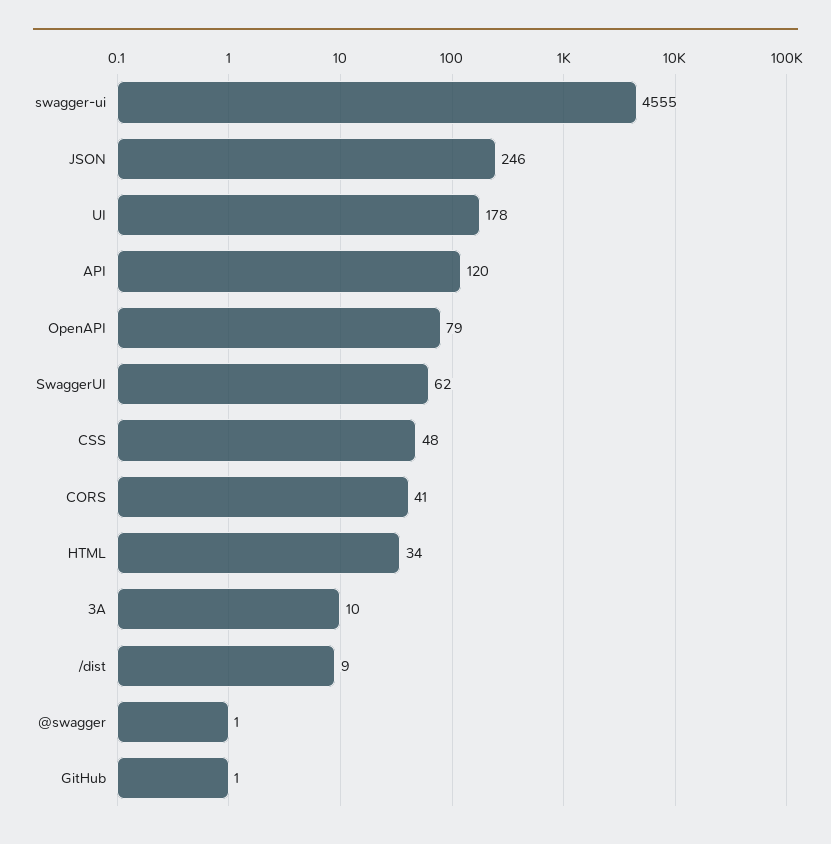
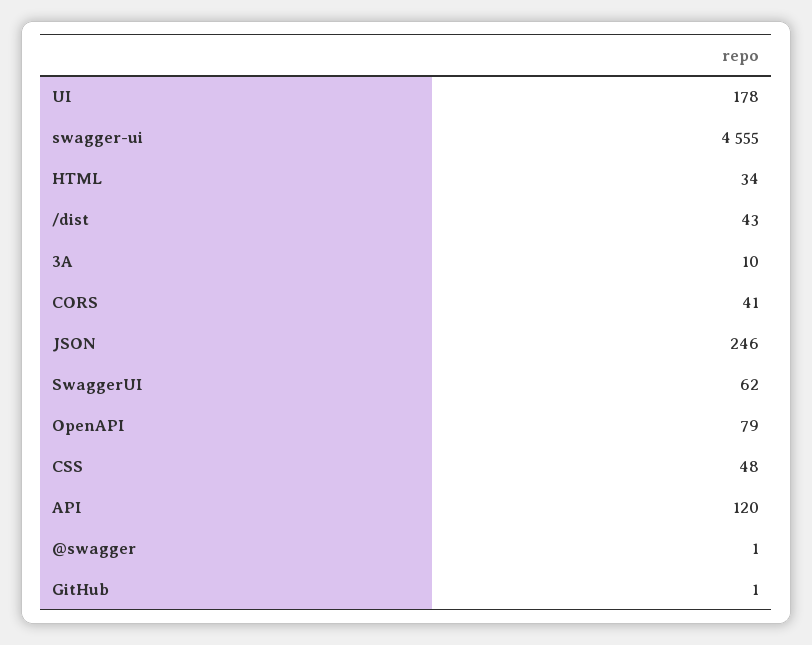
  {
    "swagger-ui": 4555,
    "JSON": 246,
    "UI": 178,
    "API": 120,
    "OpenAPI": 79,
    "SwaggerUI": 62,
    "CSS": 48,
    "CORS": 41,
    "HTML": 34,
    "3A": 10,
-   "/dist": 9,
+   "/dist": 43,
    "@swagger": 1,
    "GitHub": 1
  }

